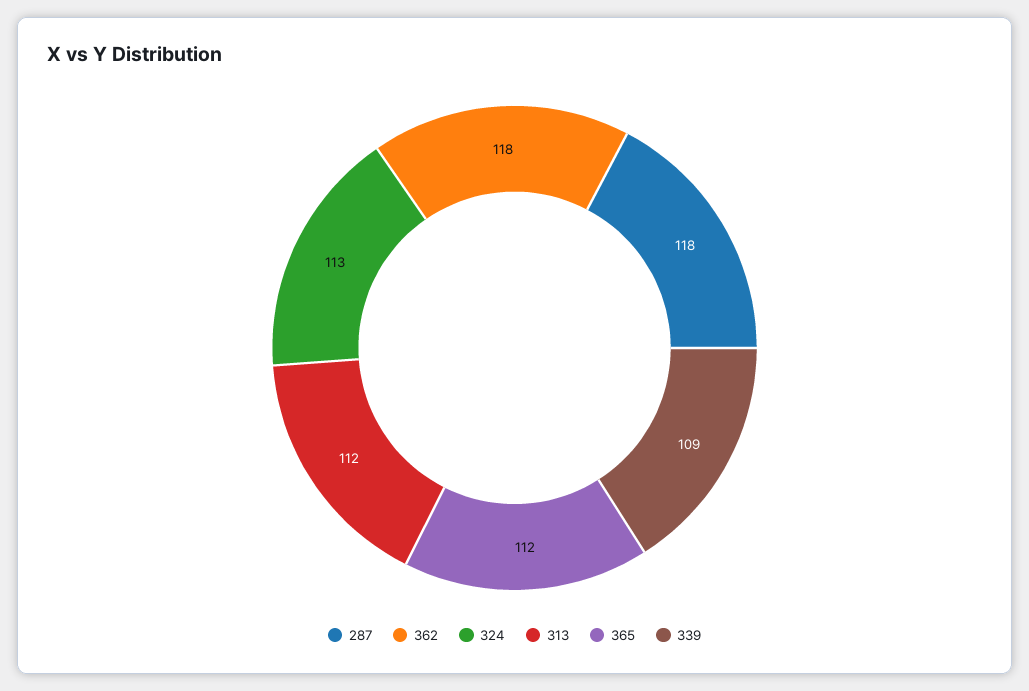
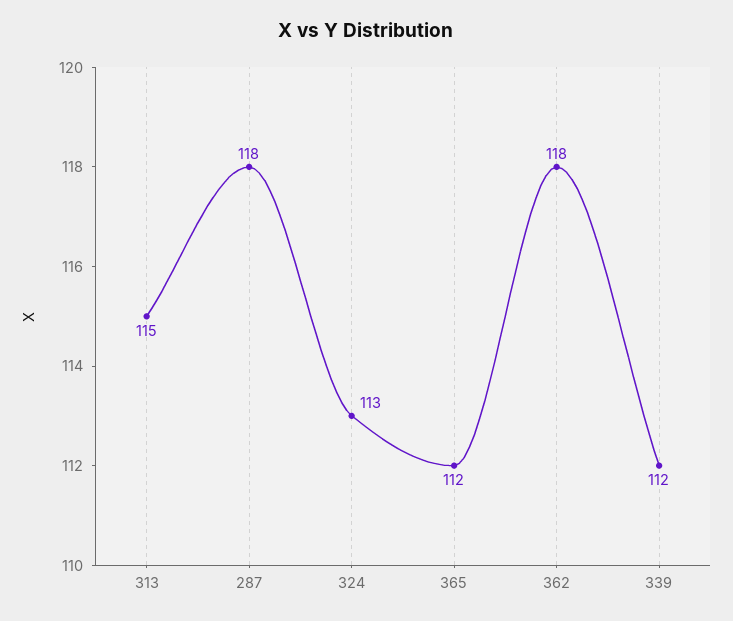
  {
    "287": 118,
    "362": 118,
    "324": 113,
-   "313": 112,
+   "313": 115,
    "365": 112,
-   "339": 109
+   "339": 112
  }

